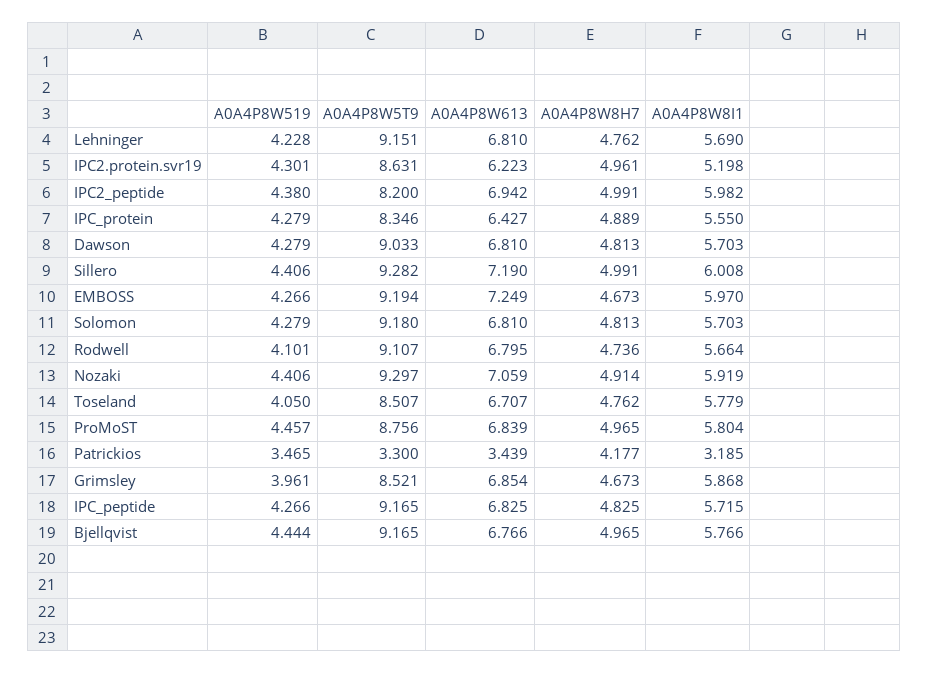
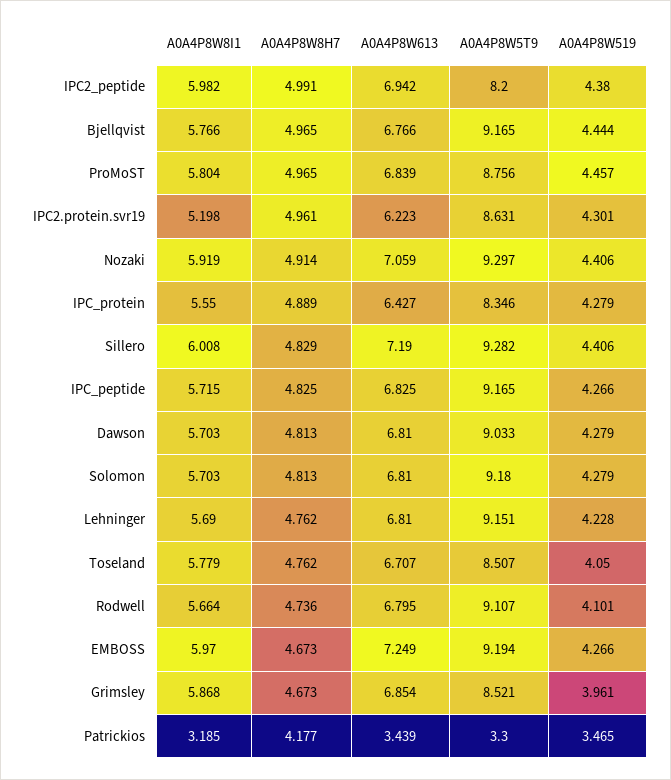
  {
    "A0A4P8W519": {
      "Lehninger": 4.228,
      "IPC2.protein.svr19": 4.301,
      "IPC2_peptide": 4.38,
      "IPC_protein": 4.279,
      "Dawson": 4.279,
      "Sillero": 4.406,
      "EMBOSS": 4.266,
      "Solomon": 4.279,
      "Rodwell": 4.101,
      "Nozaki": 4.406,
      "Toseland": 4.05,
      "ProMoST": 4.457,
      "Patrickios": 3.465,
      "Grimsley": 3.961,
      "IPC_peptide": 4.266,
      "Bjellqvist": 4.444
    },
    "A0A4P8W5T9": {
      "Lehninger": 9.151,
      "IPC2.protein.svr19": 8.631,
      "IPC2_peptide": 8.2,
      "IPC_protein": 8.346,
      "Dawson": 9.033,
      "Sillero": 9.282,
      "EMBOSS": 9.194,
      "Solomon": 9.18,
      "Rodwell": 9.107,
      "Nozaki": 9.297,
      "Toseland": 8.507,
      "ProMoST": 8.756,
      "Patrickios": 3.3,
      "Grimsley": 8.521,
      "IPC_peptide": 9.165,
      "Bjellqvist": 9.165
    },
    "A0A4P8W613": {
      "Lehninger": 6.81,
      "IPC2.protein.svr19": 6.223,
      "IPC2_peptide": 6.942,
      "IPC_protein": 6.427,
      "Dawson": 6.81,
      "Sillero": 7.19,
      "EMBOSS": 7.249,
      "Solomon": 6.81,
      "Rodwell": 6.795,
      "Nozaki": 7.059,
      "Toseland": 6.707,
      "ProMoST": 6.839,
      "Patrickios": 3.439,
      "Grimsley": 6.854,
      "IPC_peptide": 6.825,
      "Bjellqvist": 6.766
    },
    "A0A4P8W8H7": {
      "Lehninger": 4.762,
      "IPC2.protein.svr19": 4.961,
      "IPC2_peptide": 4.991,
      "IPC_protein": 4.889,
      "Dawson": 4.813,
-     "Sillero": 4.991,
+     "Sillero": 4.829,
      "EMBOSS": 4.673,
      "Solomon": 4.813,
      "Rodwell": 4.736,
      "Nozaki": 4.914,
      "Toseland": 4.762,
      "ProMoST": 4.965,
      "Patrickios": 4.177,
      "Grimsley": 4.673,
      "IPC_peptide": 4.825,
      "Bjellqvist": 4.965
    },
    "A0A4P8W8I1": {
      "Lehninger": 5.69,
      "IPC2.protein.svr19": 5.198,
      "IPC2_peptide": 5.982,
      "IPC_protein": 5.55,
      "Dawson": 5.703,
      "Sillero": 6.008,
      "EMBOSS": 5.97,
      "Solomon": 5.703,
      "Rodwell": 5.664,
      "Nozaki": 5.919,
      "Toseland": 5.779,
      "ProMoST": 5.804,
      "Patrickios": 3.185,
      "Grimsley": 5.868,
      "IPC_peptide": 5.715,
      "Bjellqvist": 5.766
    }
  }

